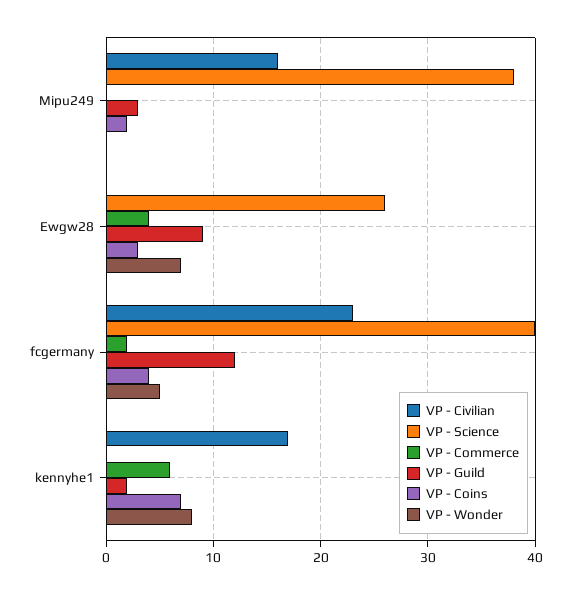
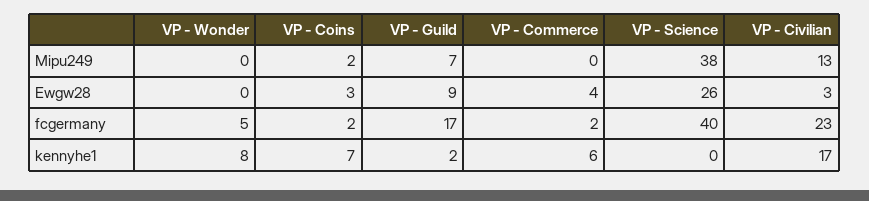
  {
    "VP - Civilian": {
-     "Mipu249": 16,
+     "Mipu249": 13,
-     "Ewgw28": 0,
+     "Ewgw28": 3,
      "fcgermany": 23,
      "kennyhe1": 17
    },
    "VP - Science": {
      "Mipu249": 38,
      "Ewgw28": 26,
      "fcgermany": 40,
      "kennyhe1": 0
    },
    "VP - Commerce": {
      "Mipu249": 0,
      "Ewgw28": 4,
      "fcgermany": 2,
      "kennyhe1": 6
    },
    "VP - Guild": {
-     "Mipu249": 3,
+     "Mipu249": 7,
      "Ewgw28": 9,
-     "fcgermany": 12,
+     "fcgermany": 17,
      "kennyhe1": 2
    },
    "VP - Coins": {
      "Mipu249": 2,
      "Ewgw28": 3,
-     "fcgermany": 4,
+     "fcgermany": 2,
      "kennyhe1": 7
    },
    "VP - Wonder": {
      "Mipu249": 0,
-     "Ewgw28": 7,
+     "Ewgw28": 0,
      "fcgermany": 5,
      "kennyhe1": 8
    }
  }

